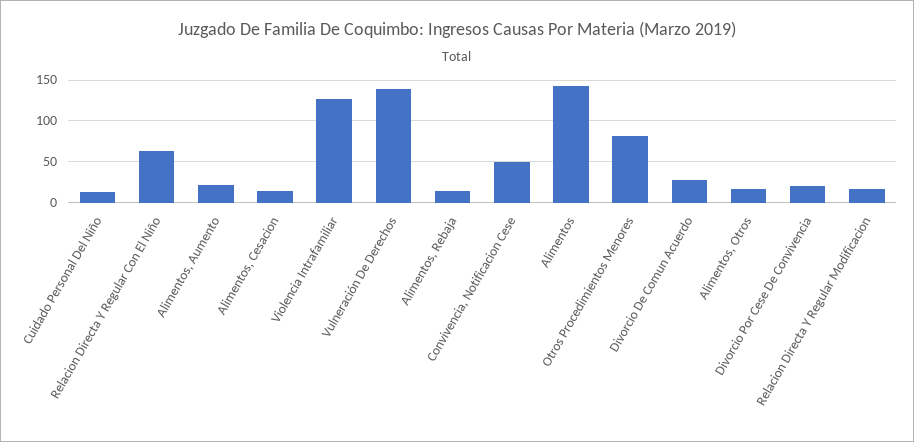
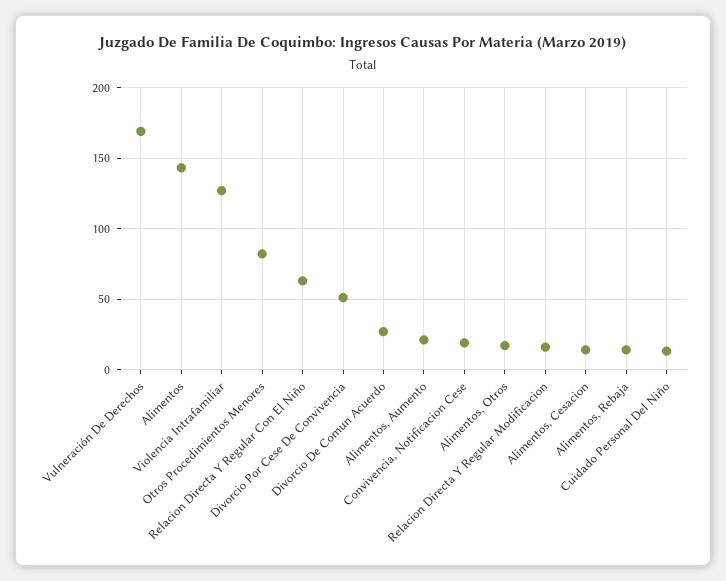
  {
    "Cuidado Personal Del Niño": 15,
    "Relacion Directa Y Regular Con El Niño": 65,
    "Alimentos, Aumento": 20,
    "Alimentos, Cesacion": 15,
    "Violencia Intrafamiliar": 125,
-   "Vulneración De Derechos": 140,
+   "Vulneración De Derechos": 170,
    "Alimentos, Rebaja": 15,
-   "Convivencia, Notificacion Cese": 50,
+   "Convivencia, Notificacion Cese": 20,
    "Alimentos": 145,
    "Otros Procedimientos Menores": 80,
    "Divorcio De Comun Acuerdo": 25,
    "Alimentos, Otros": 15,
-   "Divorcio Por Cese De Convivencia": 20,
+   "Divorcio Por Cese De Convivencia": 50,
    "Relacion Directa Y Regular Modificacion": 15
  }

